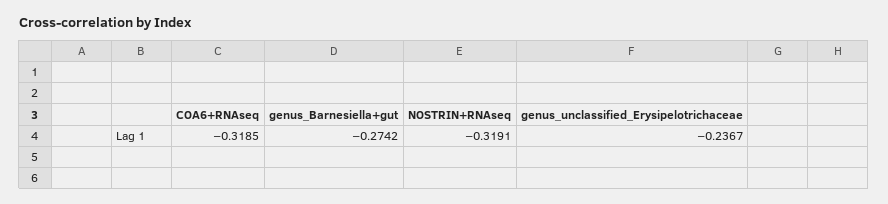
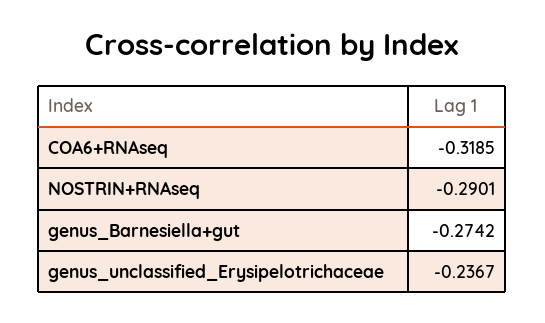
  {
    "COA6+RNAseq": -0.3185,
    "genus_Barnesiella+gut": -0.2742,
-   "NOSTRIN+RNAseq": -0.3191,
+   "NOSTRIN+RNAseq": -0.2901,
    "genus_unclassified_Erysipelotrichaceae": -0.2367
  }

